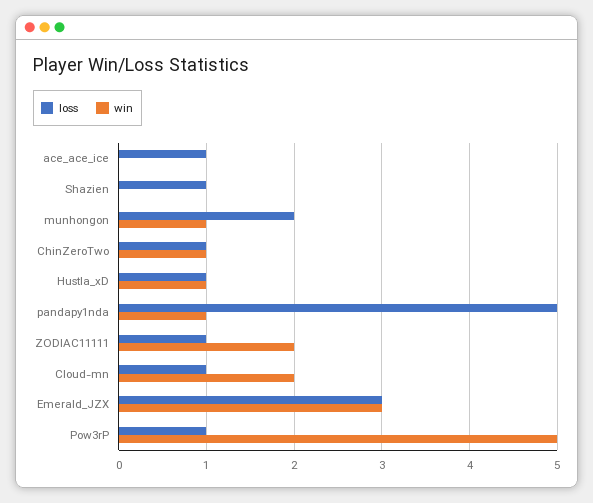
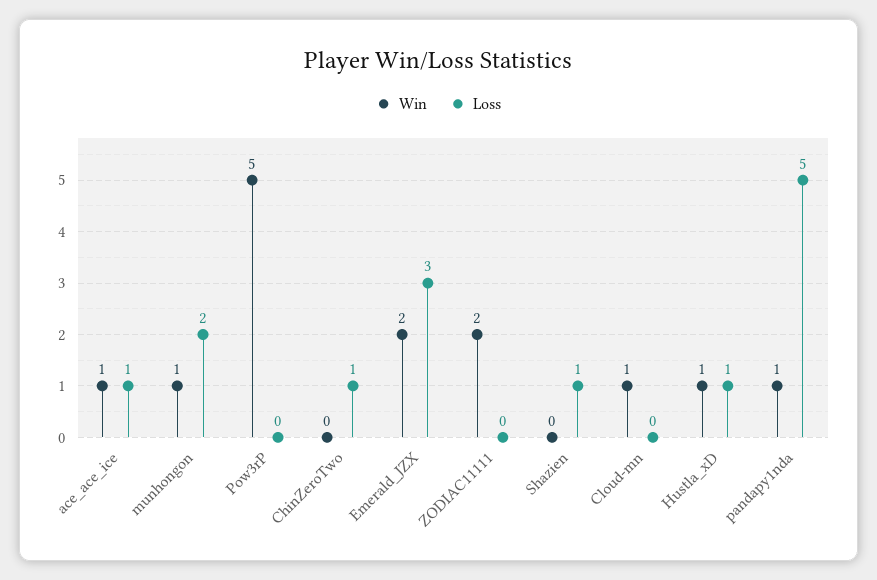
  {
    "loss": {
      "ace_ace_ice": 1,
      "Shazien": 1,
      "munhongon": 2,
      "ChinZeroTwo": 1,
      "Hustla_xD": 1,
      "pandapy1nda": 5,
-     "ZODIAC11111": 1,
+     "ZODIAC11111": 0,
-     "Cloud-mn": 1,
+     "Cloud-mn": 0,
      "Emerald_JZX": 3,
-     "Pow3rP": 1
+     "Pow3rP": 0
    },
    "win": {
-     "ace_ace_ice": 0,
+     "ace_ace_ice": 1,
      "Shazien": 0,
      "munhongon": 1,
-     "ChinZeroTwo": 1,
+     "ChinZeroTwo": 0,
      "Hustla_xD": 1,
      "pandapy1nda": 1,
      "ZODIAC11111": 2,
-     "Cloud-mn": 2,
+     "Cloud-mn": 1,
-     "Emerald_JZX": 3,
+     "Emerald_JZX": 2,
      "Pow3rP": 5
    }
  }

